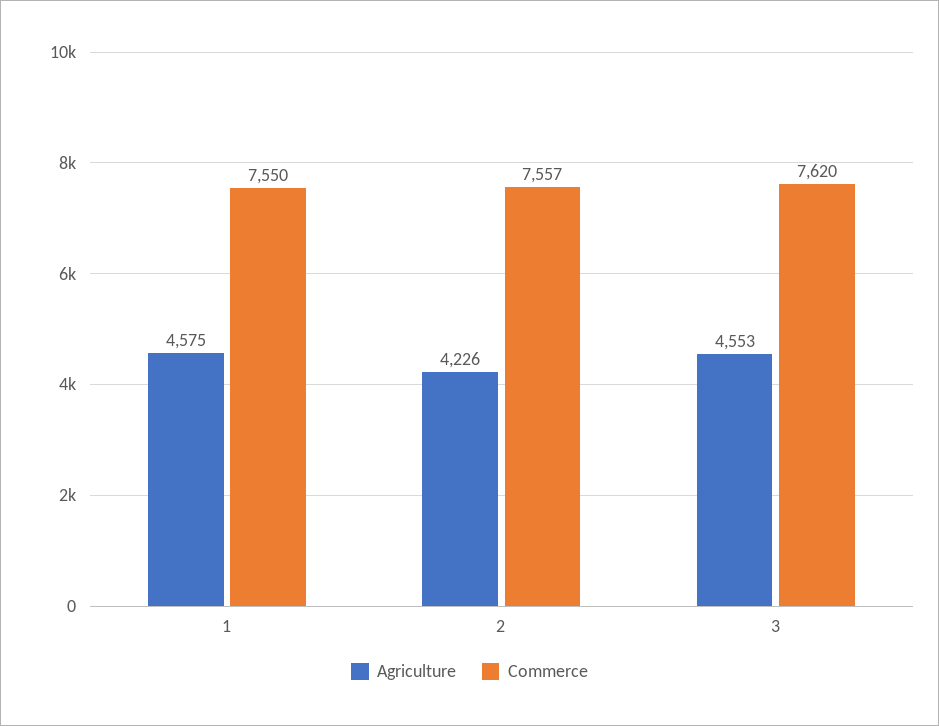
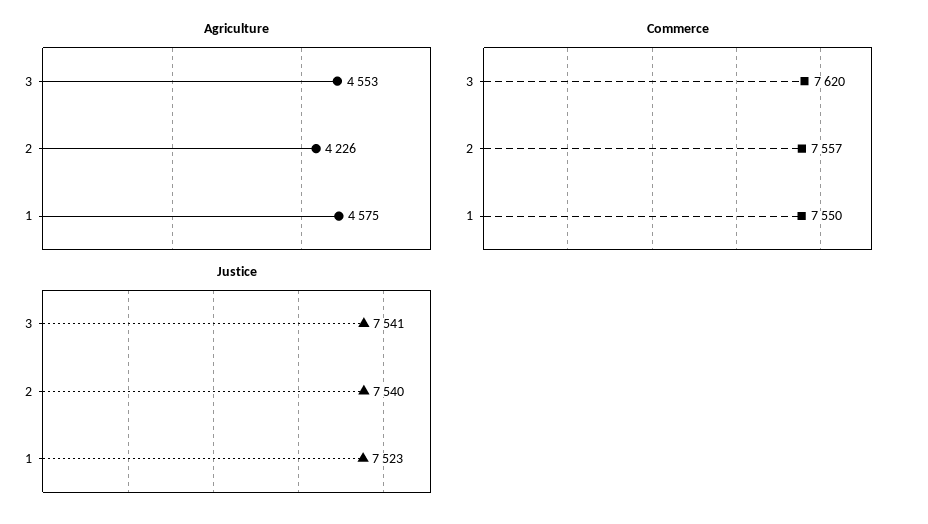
  {
    "Agriculture": {
      "1": 4575,
      "2": 4226,
      "3": 4553
    },
    "Commerce": {
      "1": 7550,
      "2": 7557,
      "3": 7620
-   }
+   },
+   "Justice": {
+     "3": 7541,
+     "2": 7540,
+     "1": 7523
+   }
  }

